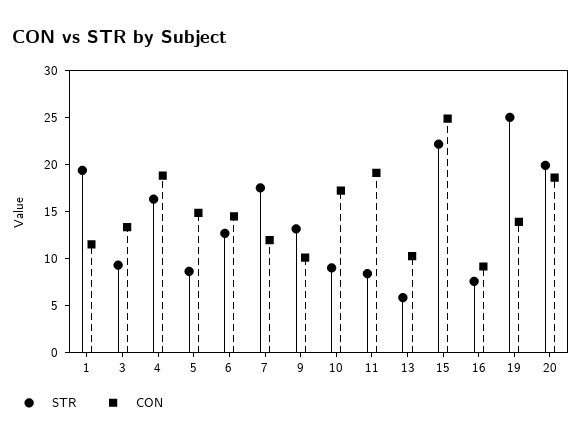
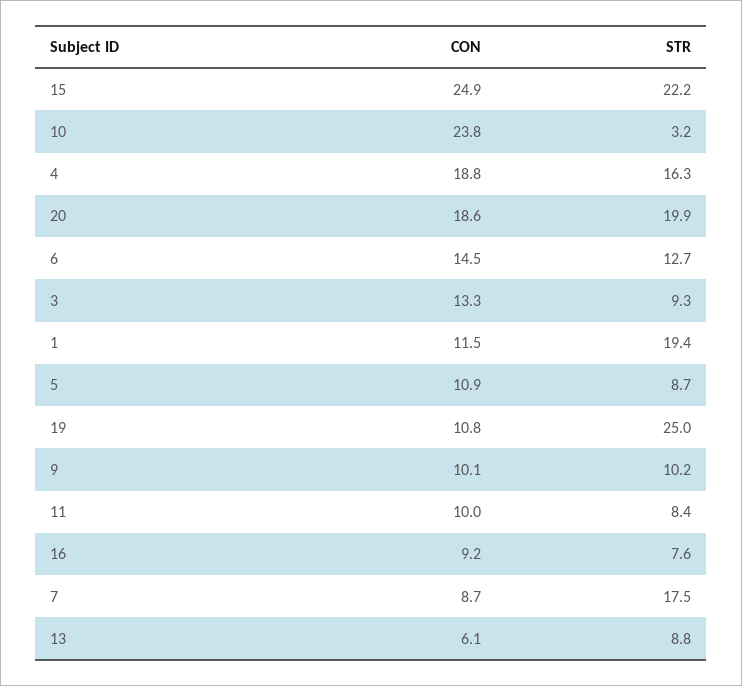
  {
    "STR": {
      "1": 19.4,
      "3": 9.3,
      "4": 16.3,
      "5": 8.7,
      "6": 12.7,
      "7": 17.5,
-     "9": 13,
+     "9": 10.2,
-     "10": 9,
+     "10": 3.2,
      "11": 8.4,
-     "13": 6,
+     "13": 8.8,
      "15": 22.2,
      "16": 7.6,
      "19": 25,
      "20": 19.9
    },
    "CON": {
      "1": 11.5,
      "3": 13.3,
      "4": 18.8,
-     "5": 15,
+     "5": 10.9,
      "6": 14.5,
-     "7": 12,
+     "7": 8.7,
      "9": 10.1,
-     "10": 17,
+     "10": 23.8,
-     "11": 19,
+     "11": 10,
-     "13": 10,
+     "13": 6.1,
      "15": 24.9,
      "16": 9.2,
-     "19": 14,
+     "19": 10.8,
      "20": 18.6
    }
  }

